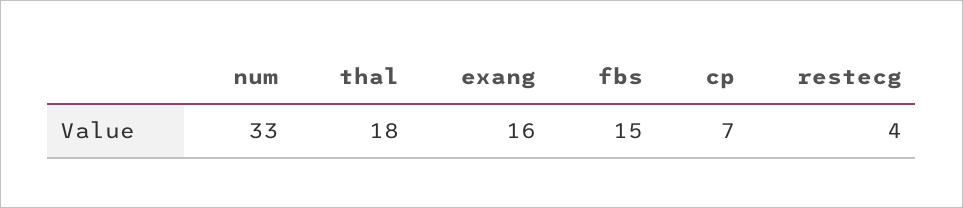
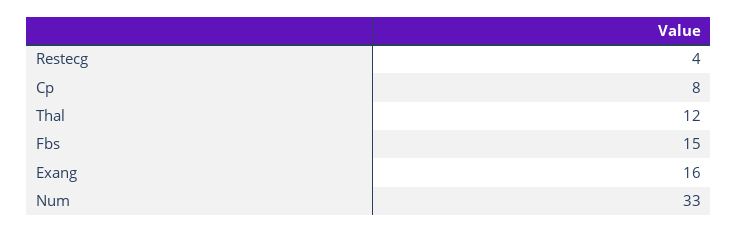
  {
    "num": 33,
-   "thal": 18,
+   "thal": 12,
    "exang": 16,
    "fbs": 15,
-   "cp": 7,
+   "cp": 8,
    "restecg": 4
  }

